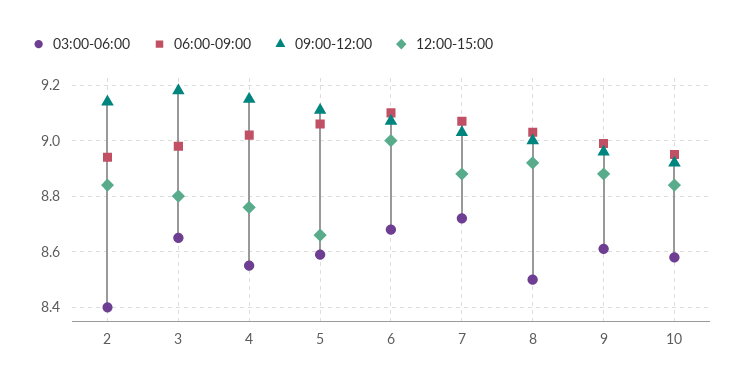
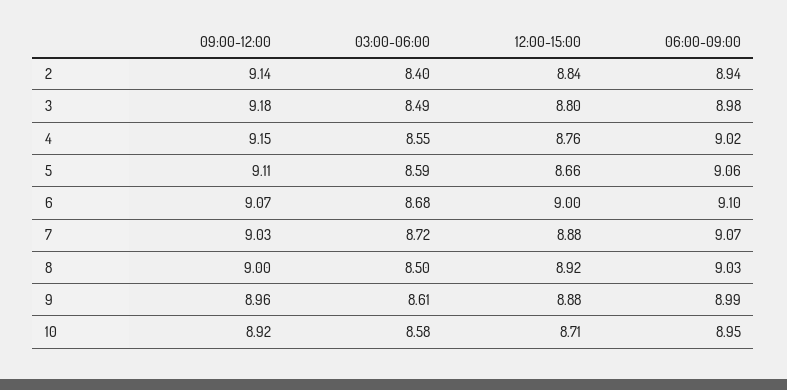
  {
    "03:00-06:00": {
      "2": 8.4,
-     "3": 8.65,
+     "3": 8.49,
      "4": 8.55,
      "5": 8.59,
      "6": 8.68,
      "7": 8.72,
      "8": 8.5,
      "9": 8.61,
      "10": 8.58
    },
    "06:00-09:00": {
      "2": 8.94,
      "3": 8.98,
      "4": 9.02,
      "5": 9.06,
      "6": 9.1,
      "7": 9.07,
      "8": 9.03,
      "9": 8.99,
      "10": 8.95
    },
    "09:00-12:00": {
      "2": 9.14,
      "3": 9.18,
      "4": 9.15,
      "5": 9.11,
      "6": 9.07,
      "7": 9.03,
      "8": 9,
      "9": 8.96,
      "10": 8.92
    },
    "12:00-15:00": {
      "2": 8.84,
      "3": 8.8,
      "4": 8.76,
      "5": 8.66,
      "6": 9,
      "7": 8.88,
      "8": 8.92,
      "9": 8.88,
-     "10": 8.85
+     "10": 8.71
    }
  }

